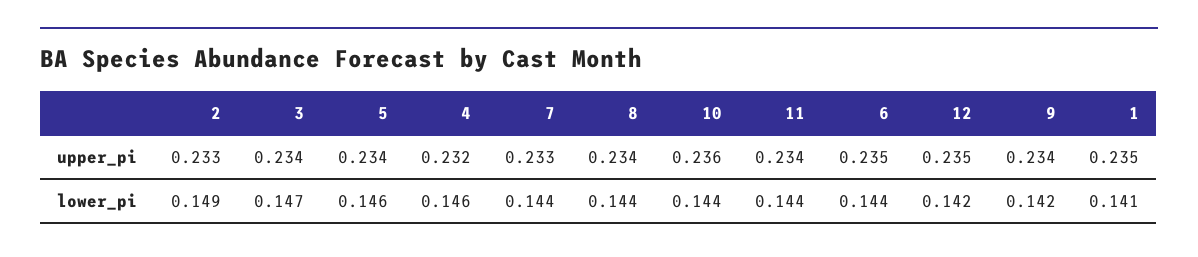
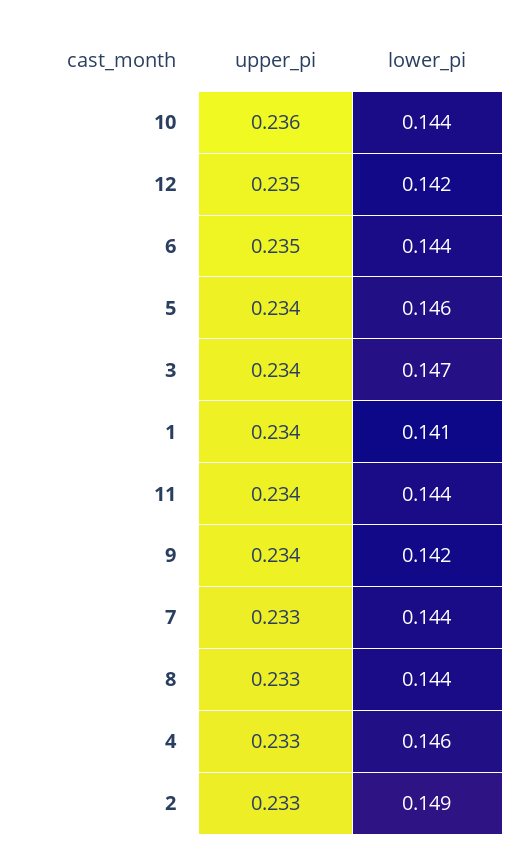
  {
    "2": {
      "upper_pi": 0.233,
      "lower_pi": 0.149
    },
    "3": {
      "upper_pi": 0.234,
      "lower_pi": 0.147
    },
    "5": {
      "upper_pi": 0.234,
      "lower_pi": 0.146
    },
    "4": {
-     "upper_pi": 0.232,
+     "upper_pi": 0.233,
      "lower_pi": 0.146
    },
    "7": {
      "upper_pi": 0.233,
      "lower_pi": 0.144
    },
    "8": {
-     "upper_pi": 0.234,
+     "upper_pi": 0.233,
      "lower_pi": 0.144
    },
    "10": {
      "upper_pi": 0.236,
      "lower_pi": 0.144
    },
    "11": {
      "upper_pi": 0.234,
      "lower_pi": 0.144
    },
    "6": {
      "upper_pi": 0.235,
      "lower_pi": 0.144
    },
    "12": {
      "upper_pi": 0.235,
      "lower_pi": 0.142
    },
    "9": {
      "upper_pi": 0.234,
      "lower_pi": 0.142
    },
    "1": {
-     "upper_pi": 0.235,
+     "upper_pi": 0.234,
      "lower_pi": 0.141
    }
  }

